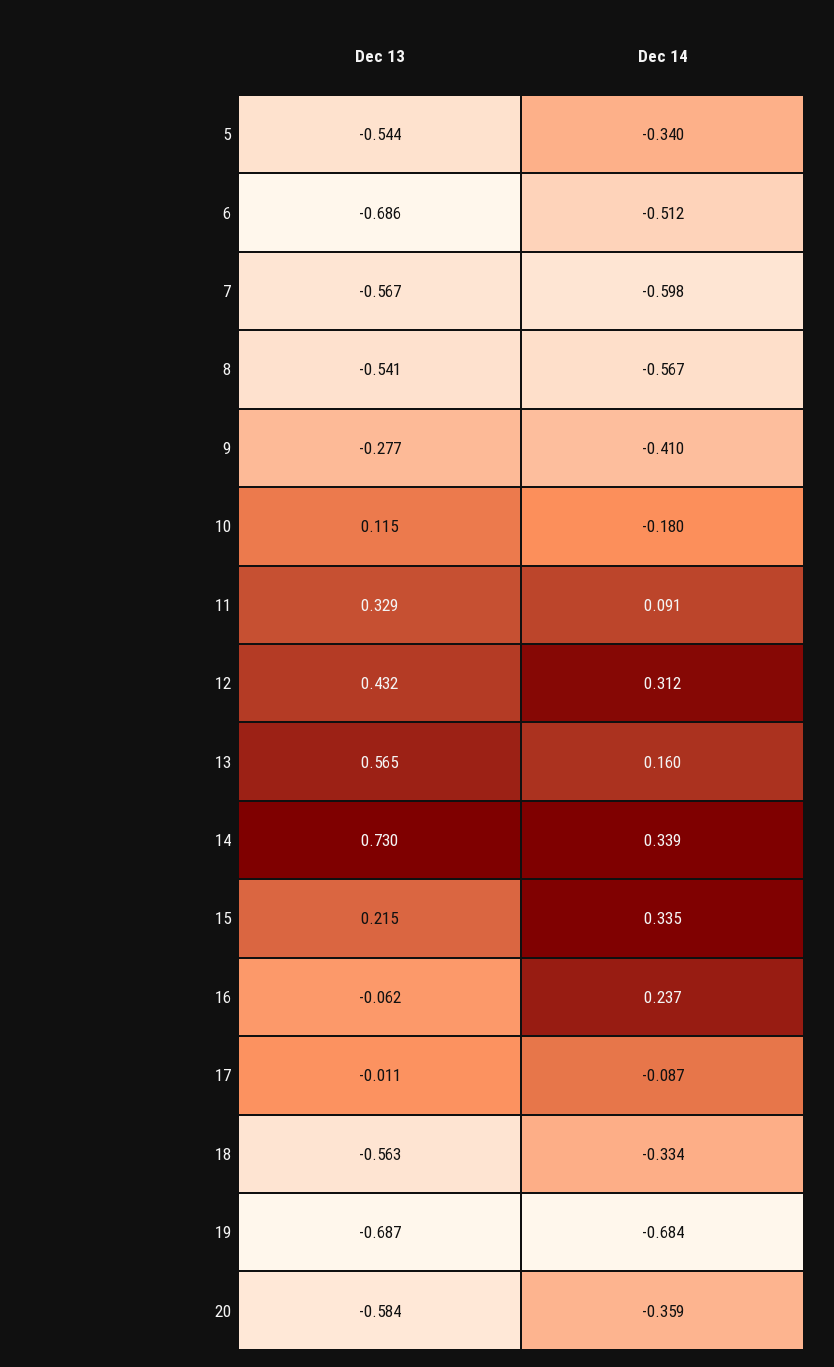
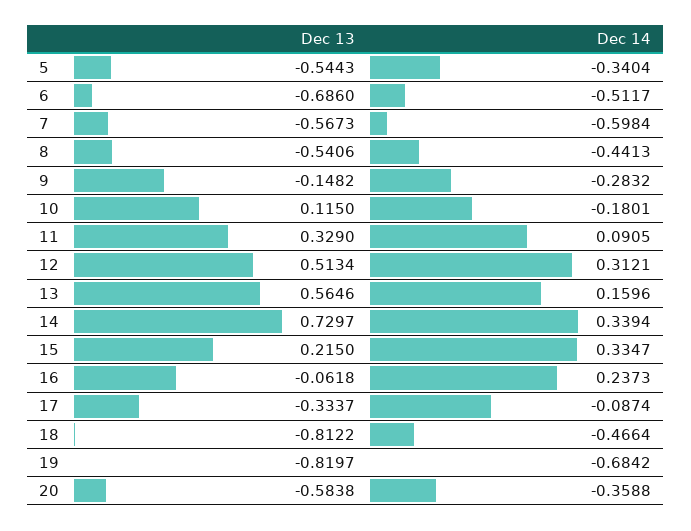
  {
    "Dec 13": {
      "5": -0.5443,
      "6": -0.686,
      "7": -0.5673,
      "8": -0.5406,
-     "9": -0.277,
+     "9": -0.1482,
      "10": 0.115,
      "11": 0.329,
-     "12": 0.432,
+     "12": 0.5134,
      "13": 0.5646,
      "14": 0.7297,
      "15": 0.215,
      "16": -0.0618,
-     "17": -0.011,
+     "17": -0.3337,
-     "18": -0.563,
+     "18": -0.8122,
-     "19": -0.687,
+     "19": -0.8197,
      "20": -0.5838
    },
    "Dec 14": {
      "5": -0.3404,
      "6": -0.5117,
      "7": -0.5984,
-     "8": -0.567,
+     "8": -0.4413,
-     "9": -0.41,
+     "9": -0.2832,
      "10": -0.1801,
      "11": 0.0905,
      "12": 0.3121,
      "13": 0.1596,
      "14": 0.3394,
      "15": 0.3347,
      "16": 0.2373,
      "17": -0.0874,
-     "18": -0.334,
+     "18": -0.4664,
      "19": -0.6842,
      "20": -0.3588
    }
  }

